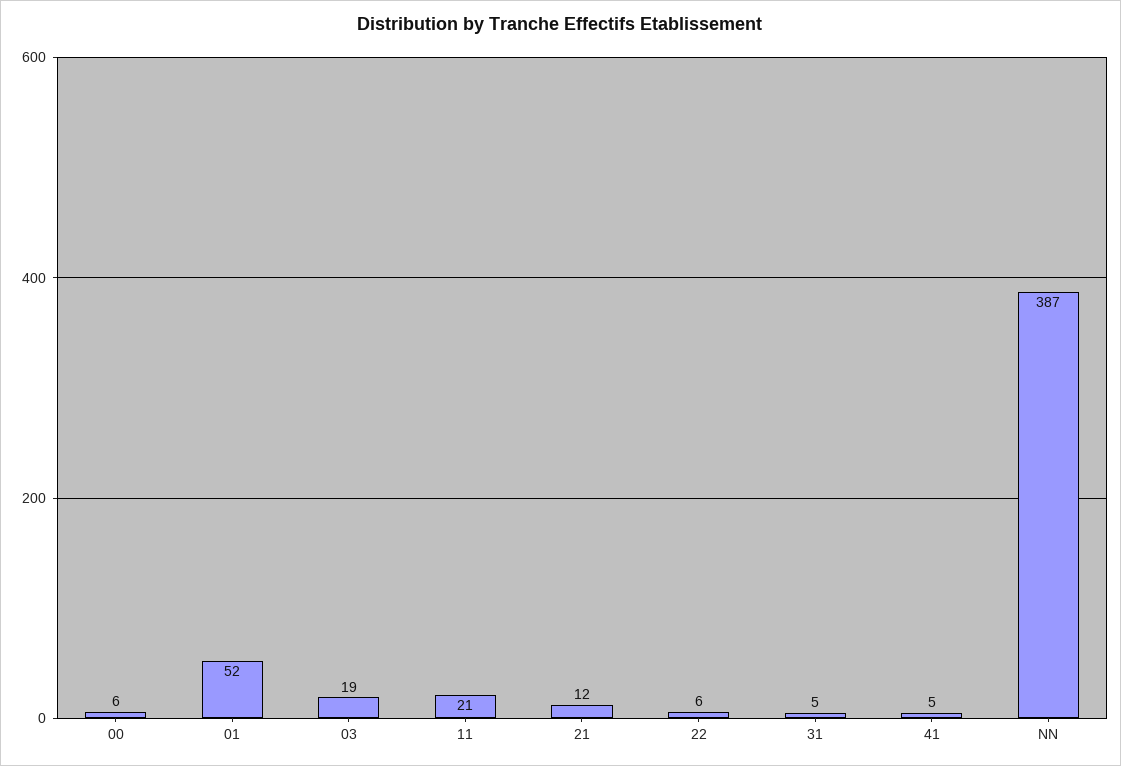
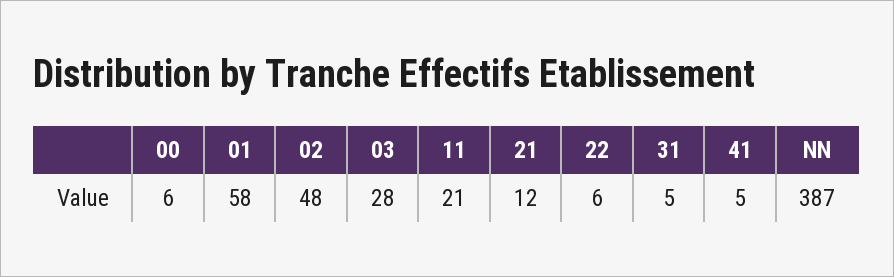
  {
    "00": 6,
-   "01": 52,
+   "01": 58,
-   "03": 19,
+   "03": 28,
    "11": 21,
    "21": 12,
    "22": 6,
    "31": 5,
    "41": 5,
-   "NN": 387
+   "NN": 387,
+   "02": 48
  }

